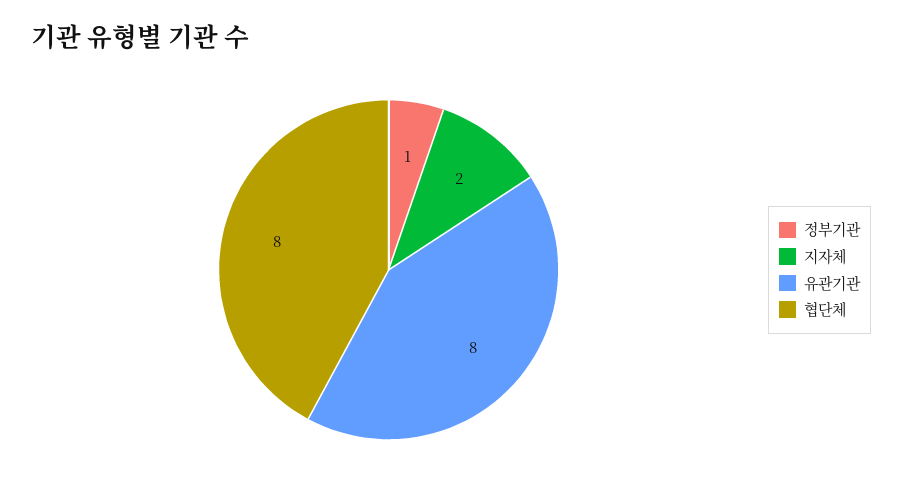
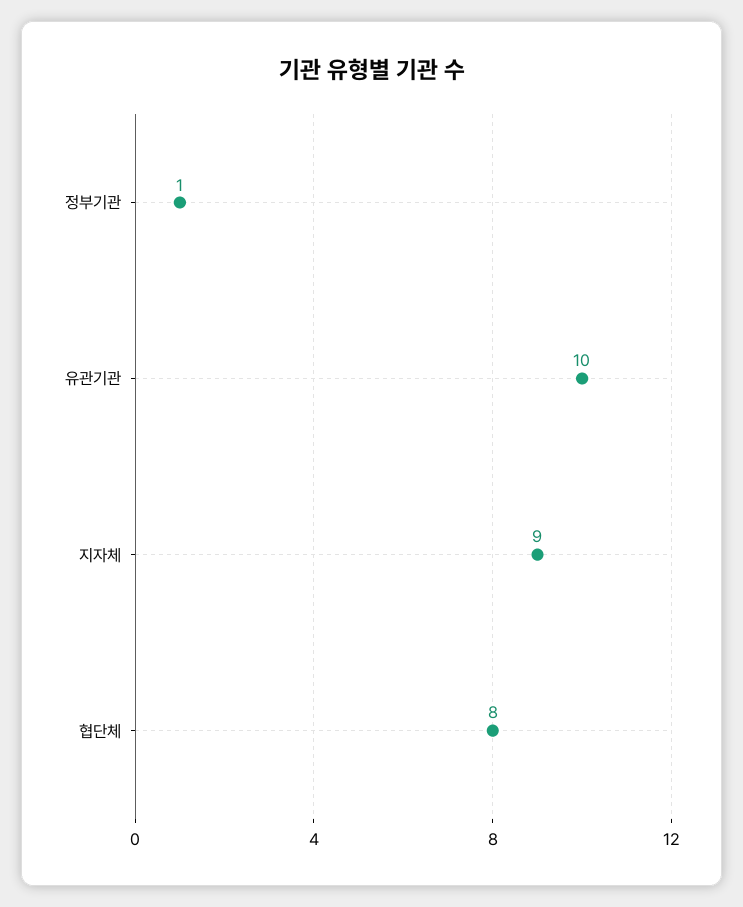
  {
    "정부기관": 1,
-   "지자체": 2,
+   "지자체": 9,
-   "유관기관": 8,
+   "유관기관": 10,
    "협단체": 8
  }

